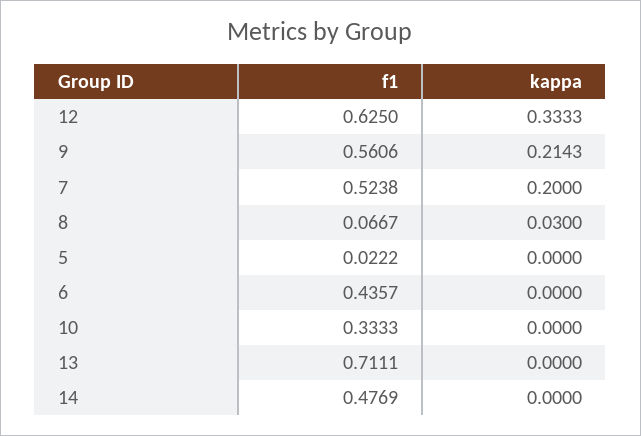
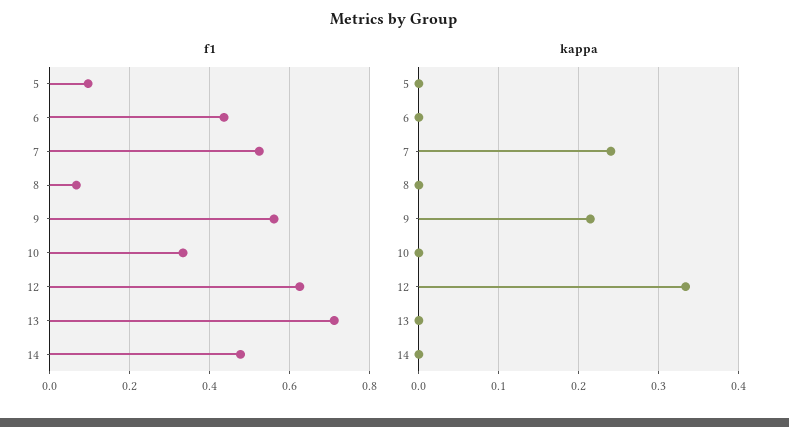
  {
    "f1": {
      "12": 0.625,
      "9": 0.5606,
      "7": 0.5238,
      "8": 0.0667,
-     "5": 0.0222,
+     "5": 0.1,
      "6": 0.4357,
      "10": 0.3333,
      "13": 0.7111,
      "14": 0.4769
    },
    "kappa": {
      "12": 0.3333,
      "9": 0.2143,
-     "7": 0.2,
+     "7": 0.24,
-     "8": 0.03,
+     "8": 0,
      "5": 0,
      "6": 0,
      "10": 0,
      "13": 0,
      "14": 0
    }
  }

